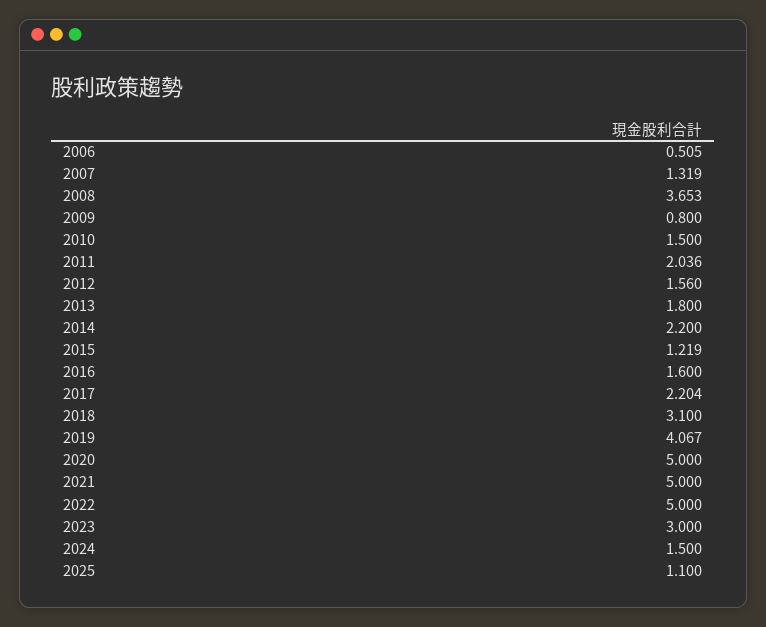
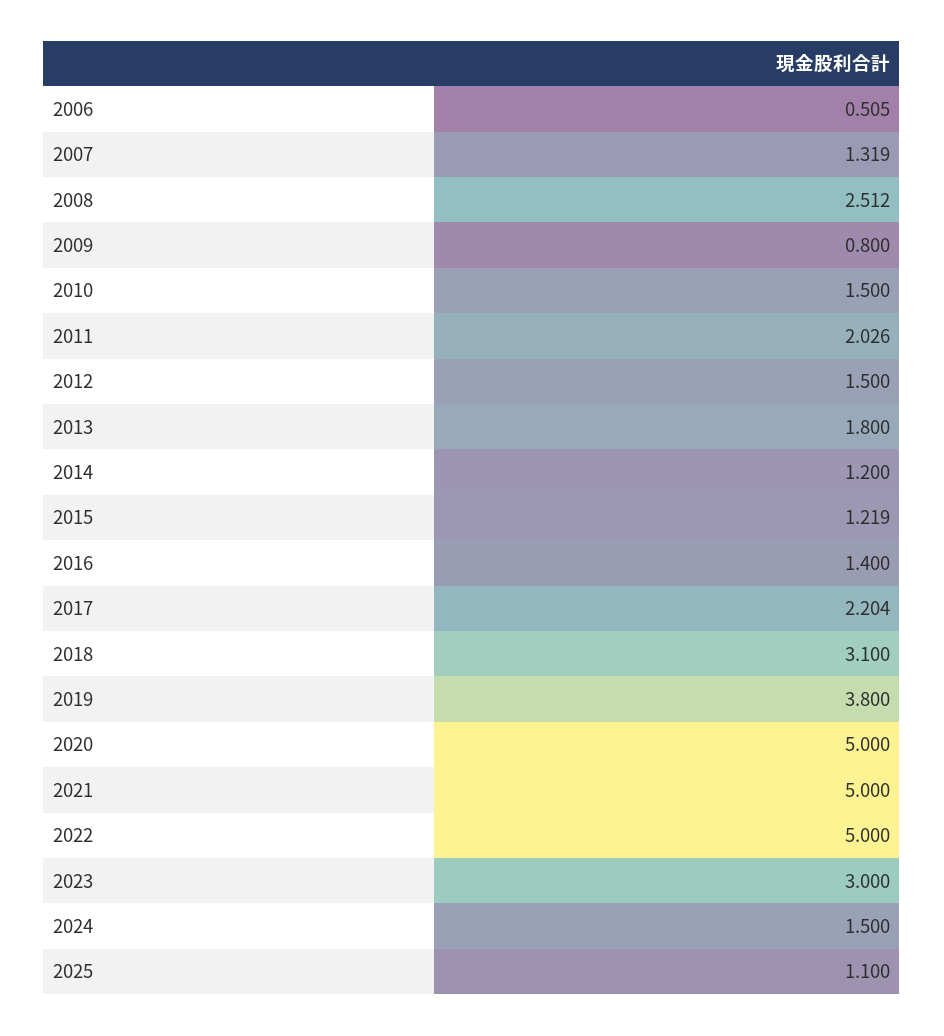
  {
    "2006": 0.505,
    "2007": 1.319,
-   "2008": 3.653,
+   "2008": 2.512,
    "2009": 0.8,
    "2010": 1.5,
-   "2011": 2.036,
+   "2011": 2.026,
-   "2012": 1.56,
+   "2012": 1.5,
    "2013": 1.8,
-   "2014": 2.2,
+   "2014": 1.2,
    "2015": 1.219,
-   "2016": 1.6,
+   "2016": 1.4,
    "2017": 2.204,
    "2018": 3.1,
-   "2019": 4.067,
+   "2019": 3.8,
    "2020": 5,
    "2021": 5,
    "2022": 5,
    "2023": 3,
    "2024": 1.5,
    "2025": 1.1
  }

